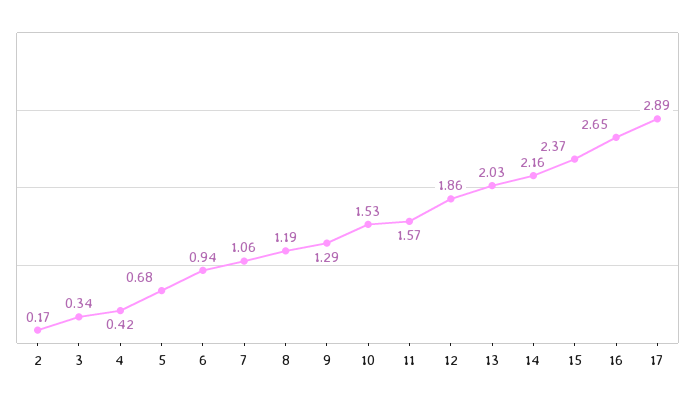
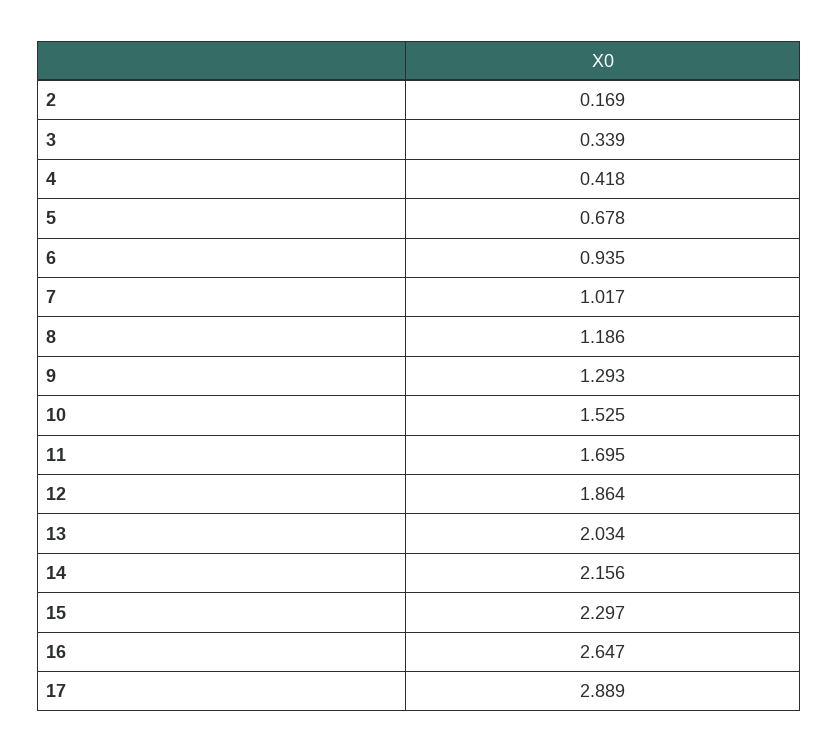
  {
    "2": 0.169,
    "3": 0.339,
    "4": 0.418,
    "5": 0.678,
    "6": 0.935,
-   "7": 1.06,
+   "7": 1.017,
    "8": 1.186,
    "9": 1.293,
    "10": 1.525,
-   "11": 1.57,
+   "11": 1.695,
    "12": 1.864,
    "13": 2.034,
    "14": 2.156,
-   "15": 2.37,
+   "15": 2.297,
    "16": 2.647,
    "17": 2.889
  }

